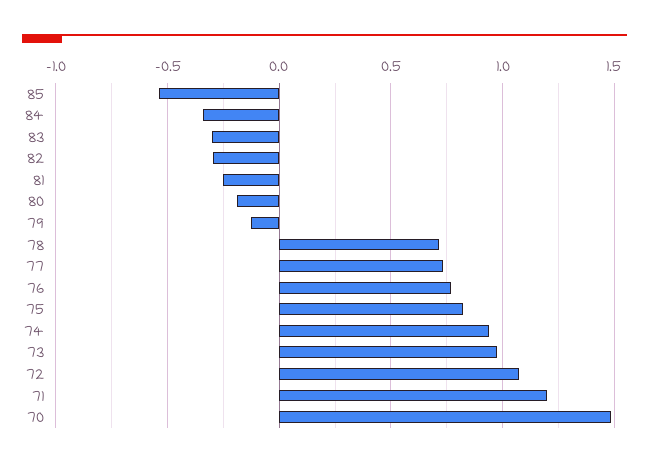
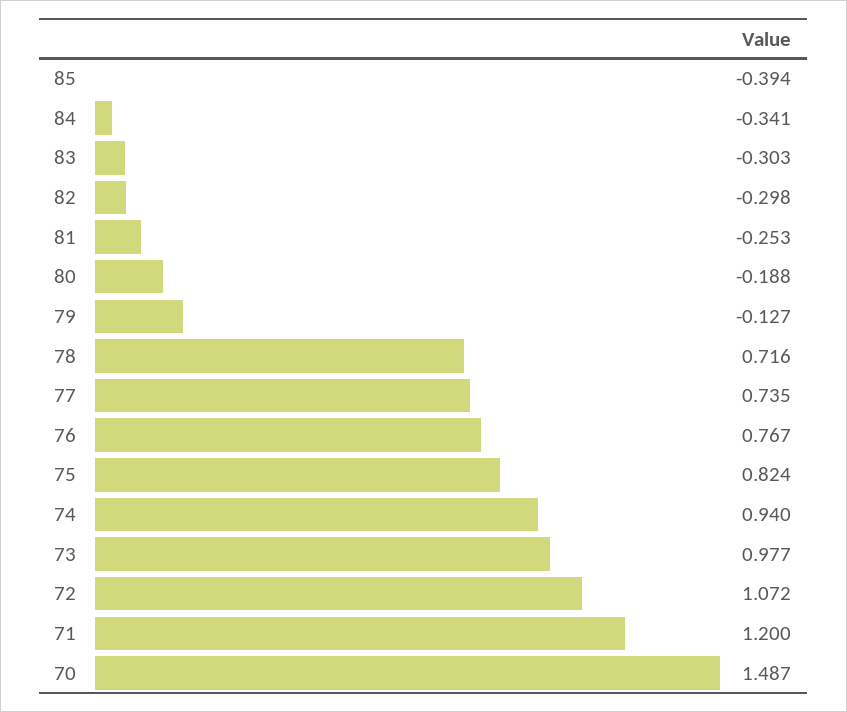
  {
-   "85": -0.55,
+   "85": -0.394,
    "84": -0.341,
    "83": -0.303,
    "82": -0.298,
    "81": -0.253,
    "80": -0.188,
    "79": -0.127,
    "78": 0.716,
    "77": 0.735,
    "76": 0.767,
    "75": 0.824,
    "74": 0.94,
    "73": 0.977,
    "72": 1.072,
    "71": 1.2,
    "70": 1.487
  }

